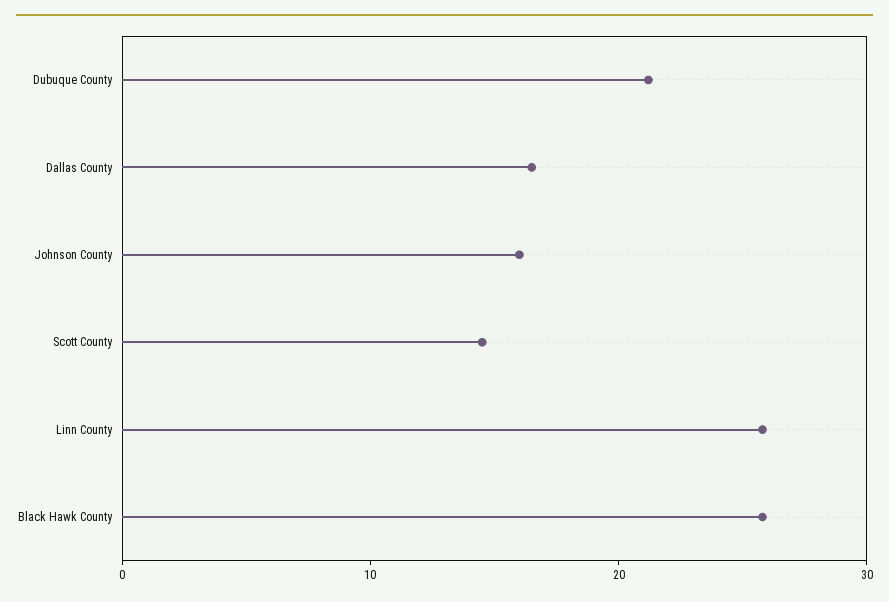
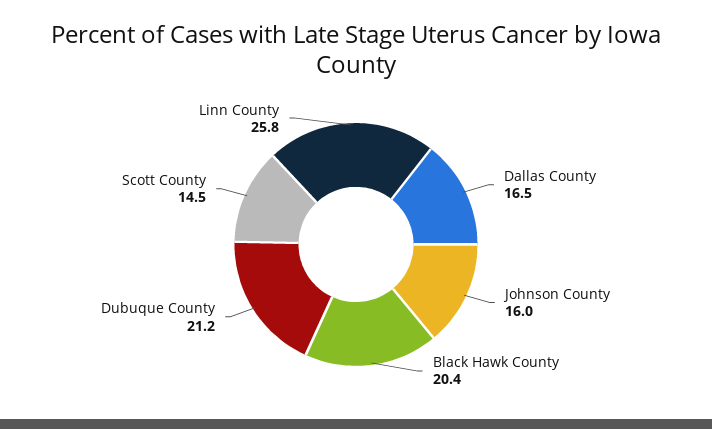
  {
    "Dubuque County": 21.2,
    "Dallas County": 16.5,
    "Johnson County": 16,
    "Scott County": 14.5,
    "Linn County": 25.8,
-   "Black Hawk County": 26
+   "Black Hawk County": 20.4
  }

